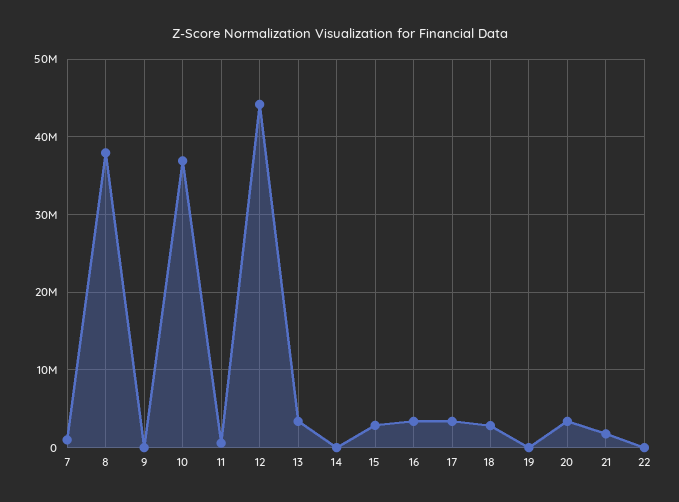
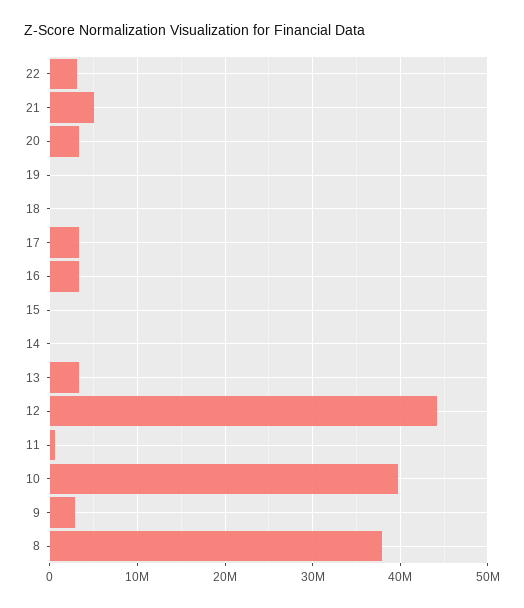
  {
-   "7": 1000000,
    "8": 38000000,
-   "9": 0,
+   "9": 3000000,
-   "10": 37000000,
+   "10": 40000000,
    "11": 1000000,
    "12": 44000000,
    "13": 3000000,
    "14": 0,
-   "15": 3000000,
+   "15": 0,
    "16": 3000000,
    "17": 3000000,
-   "18": 3000000,
+   "18": 0,
    "19": 0,
    "20": 3000000,
-   "21": 2000000,
+   "21": 5000000,
-   "22": 0
+   "22": 3000000
  }

